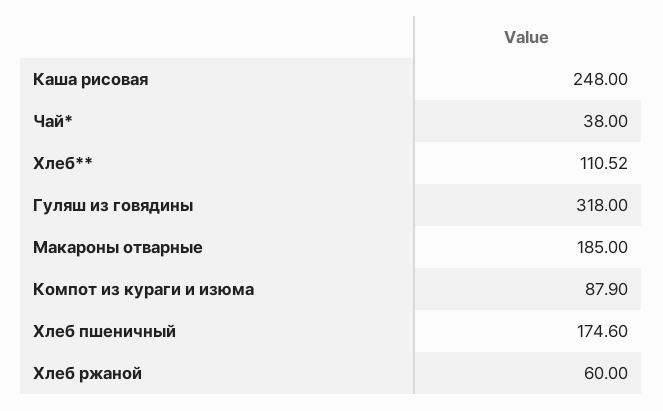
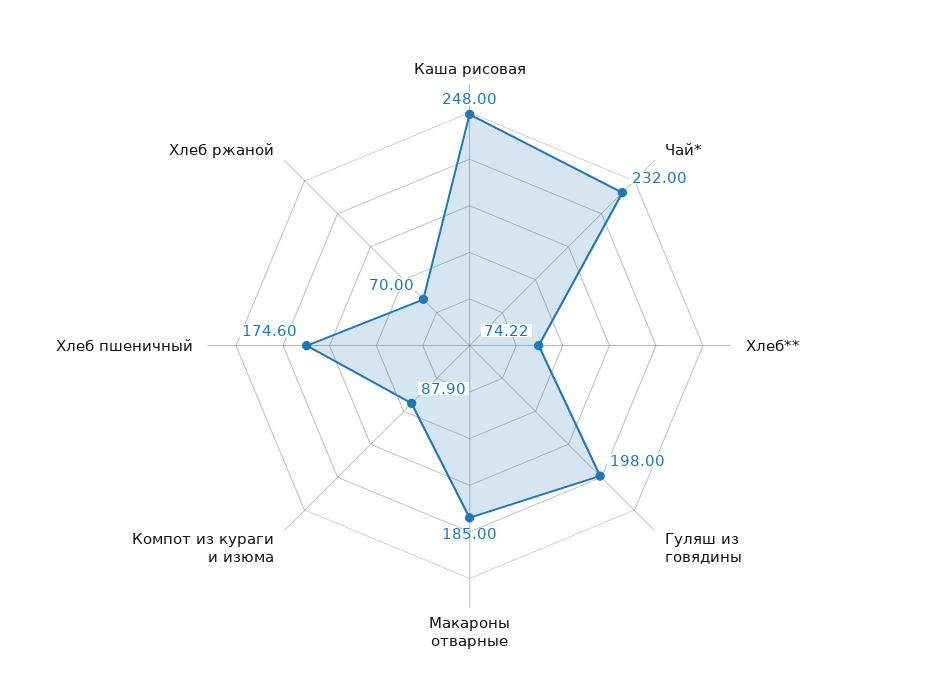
  {
    "Каша рисовая": 248,
-   "Чай*": 38,
+   "Чай*": 232,
-   "Хлеб**": 110.52,
+   "Хлеб**": 74.22,
-   "Гуляш из говядины": 318,
+   "Гуляш из говядины": 198,
    "Макароны отварные": 185,
    "Компот из кураги и изюма": 87.9,
    "Хлеб пшеничный": 174.6,
-   "Хлеб ржаной": 60
+   "Хлеб ржаной": 70
  }

